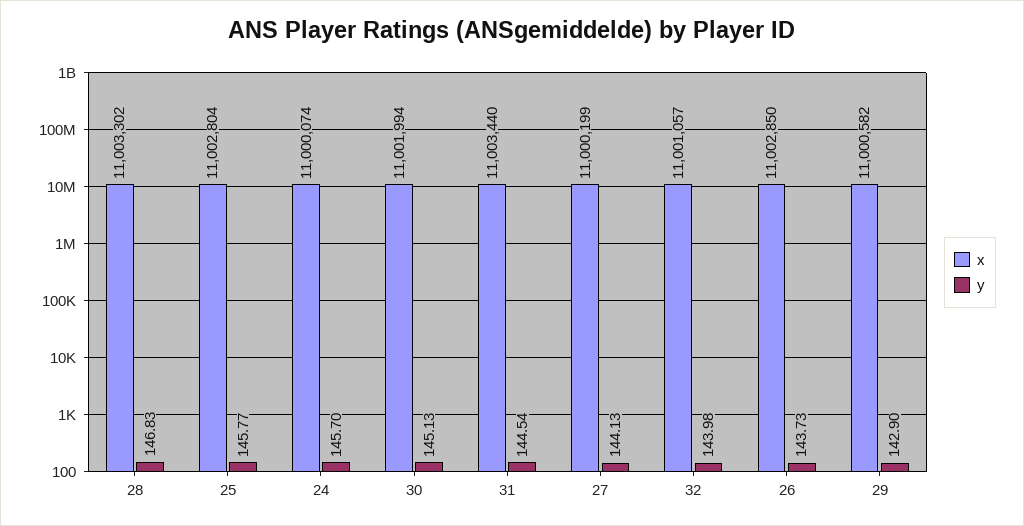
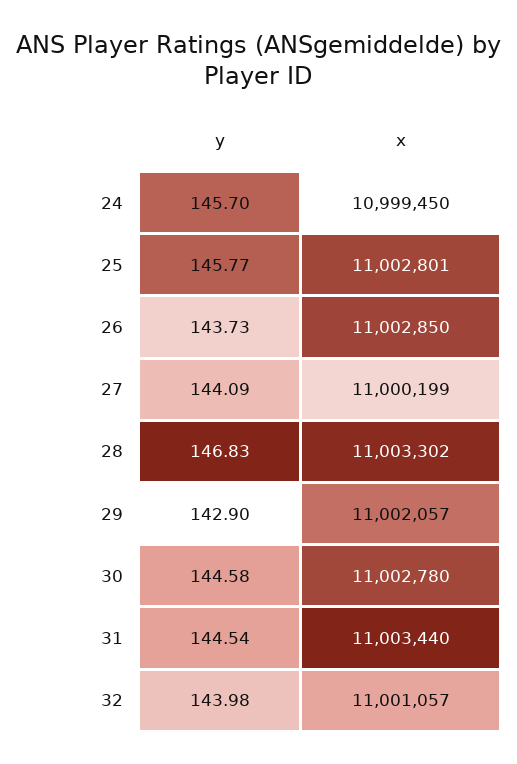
  {
    "x": {
      "28": 11003302,
-     "25": 11002804,
+     "25": 11002801,
-     "24": 11000074,
+     "24": 10999450,
-     "30": 11001994,
+     "30": 11002780,
      "31": 11003440,
      "27": 11000199,
      "32": 11001057,
      "26": 11002850,
-     "29": 11000582
+     "29": 11002057
    },
    "y": {
      "28": 146.83,
      "25": 145.77,
      "24": 145.7,
-     "30": 145.13,
+     "30": 144.58,
      "31": 144.54,
-     "27": 144.13,
+     "27": 144.09,
      "32": 143.98,
      "26": 143.73,
      "29": 142.9
    }
  }

